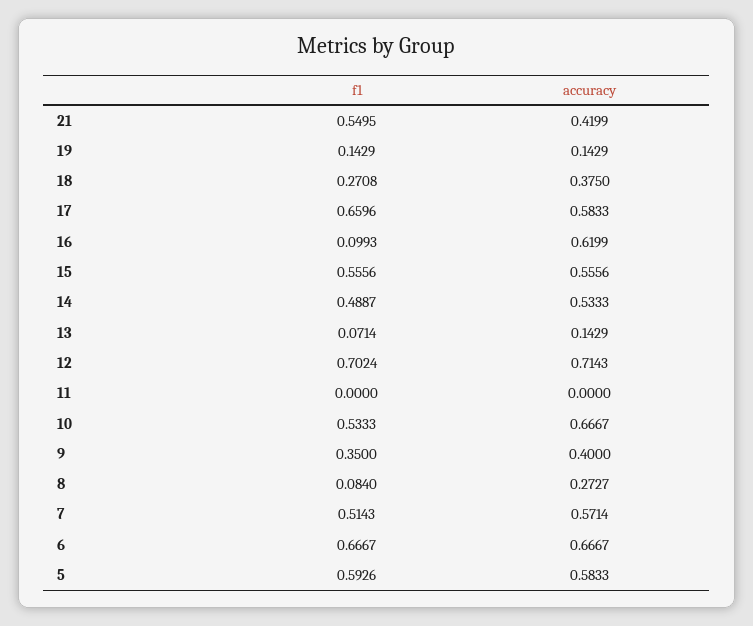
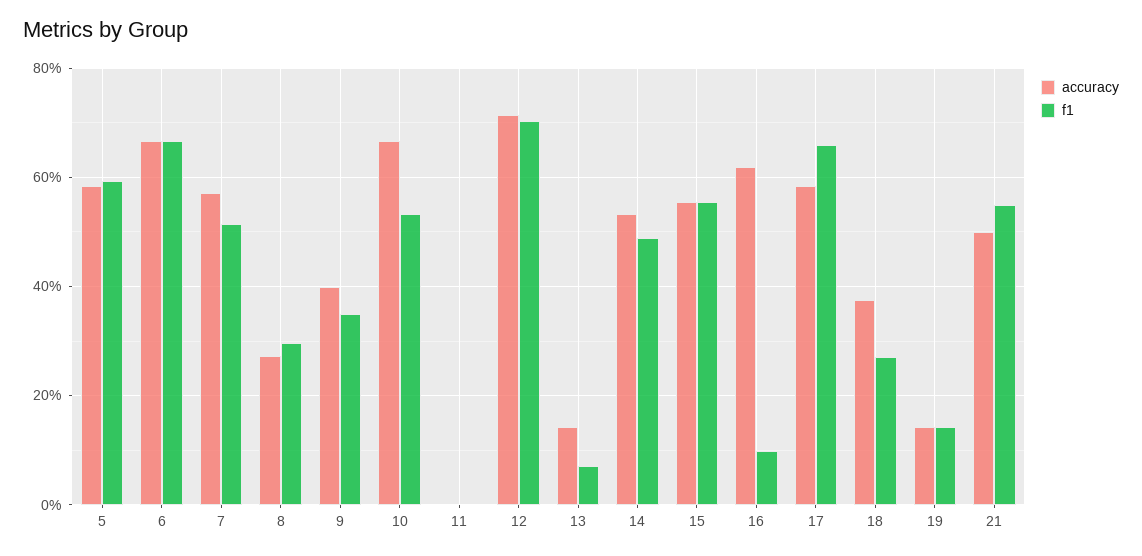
  {
    "f1": {
      "21": 0.5495,
      "19": 0.1429,
      "18": 0.2708,
      "17": 0.6596,
      "16": 0.0993,
      "15": 0.5556,
      "14": 0.4887,
      "13": 0.0714,
      "12": 0.7024,
      "11": 0,
      "10": 0.5333,
      "9": 0.35,
-     "8": 0.084,
+     "8": 0.3,
      "7": 0.5143,
      "6": 0.6667,
      "5": 0.5926
    },
    "accuracy": {
-     "21": 0.4199,
+     "21": 0.5,
      "19": 0.1429,
      "18": 0.375,
      "17": 0.5833,
      "16": 0.6199,
      "15": 0.5556,
      "14": 0.5333,
      "13": 0.1429,
      "12": 0.7143,
      "11": 0,
      "10": 0.6667,
      "9": 0.4,
      "8": 0.2727,
      "7": 0.5714,
      "6": 0.6667,
      "5": 0.5833
    }
  }

